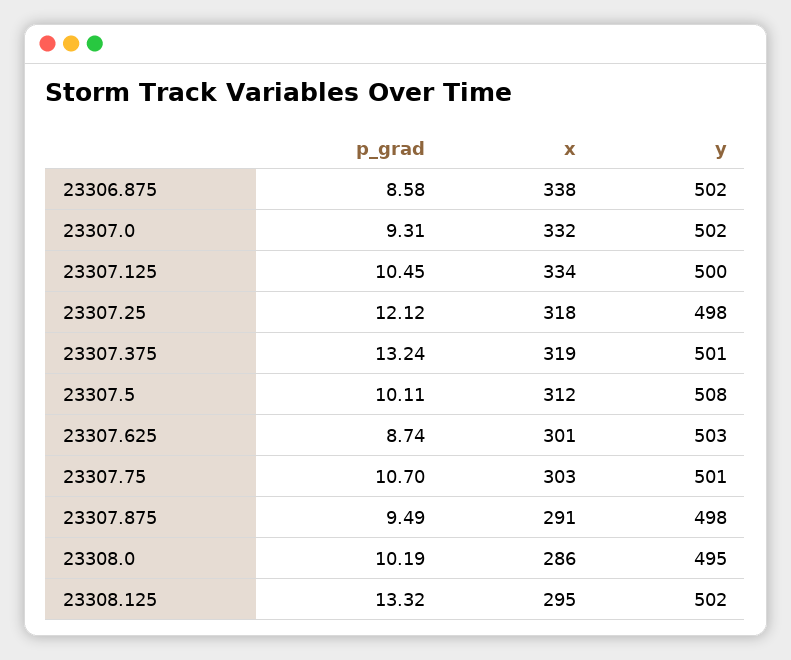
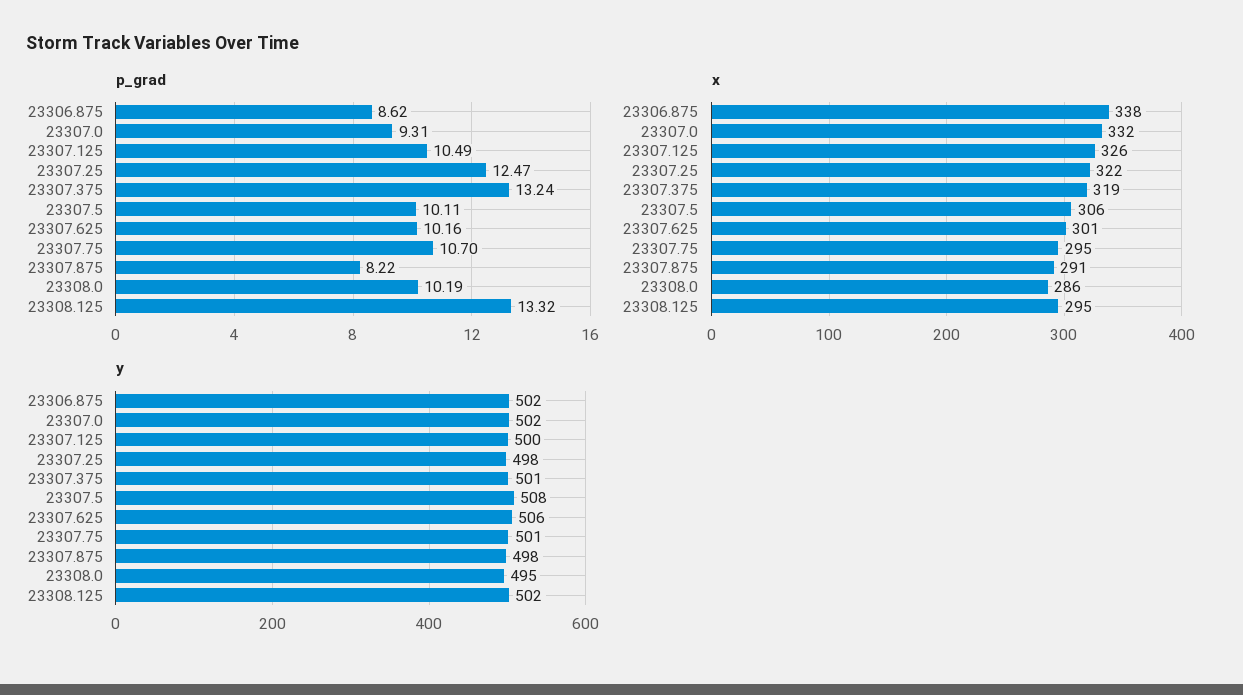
  {
    "p_grad": {
-     "23306.875": 8.58,
+     "23306.875": 8.62,
      "23307.0": 9.31,
-     "23307.125": 10.45,
+     "23307.125": 10.49,
-     "23307.25": 12.12,
+     "23307.25": 12.47,
      "23307.375": 13.24,
      "23307.5": 10.11,
-     "23307.625": 8.74,
+     "23307.625": 10.16,
      "23307.75": 10.7,
-     "23307.875": 9.49,
+     "23307.875": 8.22,
      "23308.0": 10.19,
      "23308.125": 13.32
    },
    "x": {
      "23306.875": 338,
      "23307.0": 332,
-     "23307.125": 334,
+     "23307.125": 326,
-     "23307.25": 318,
+     "23307.25": 322,
      "23307.375": 319,
-     "23307.5": 312,
+     "23307.5": 306,
      "23307.625": 301,
-     "23307.75": 303,
+     "23307.75": 295,
      "23307.875": 291,
      "23308.0": 286,
      "23308.125": 295
    },
    "y": {
      "23306.875": 502,
      "23307.0": 502,
      "23307.125": 500,
      "23307.25": 498,
      "23307.375": 501,
      "23307.5": 508,
-     "23307.625": 503,
+     "23307.625": 506,
      "23307.75": 501,
      "23307.875": 498,
      "23308.0": 495,
      "23308.125": 502
    }
  }

